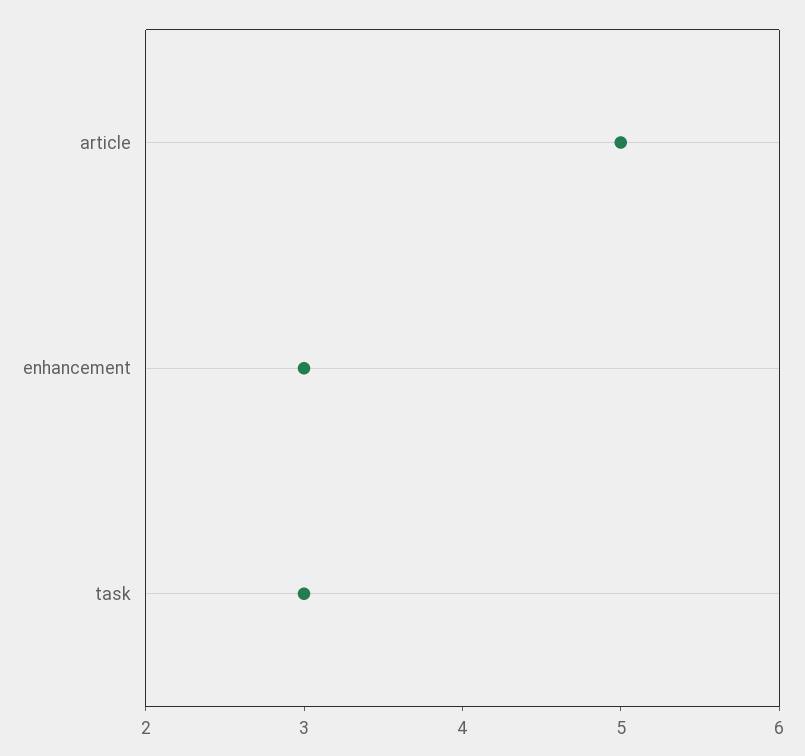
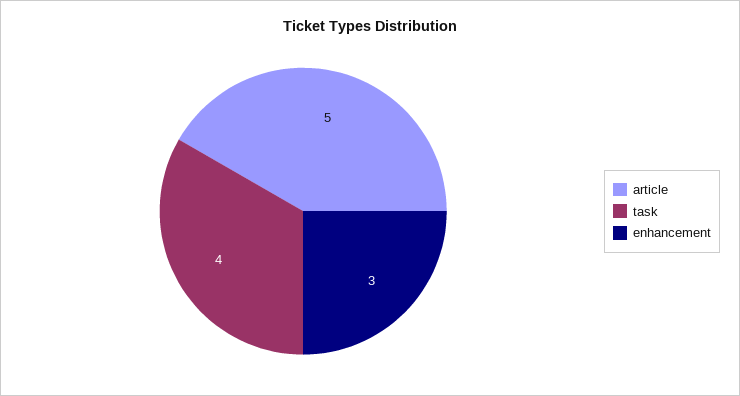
  {
    "article": 5,
    "enhancement": 3,
-   "task": 3
+   "task": 4
  }

